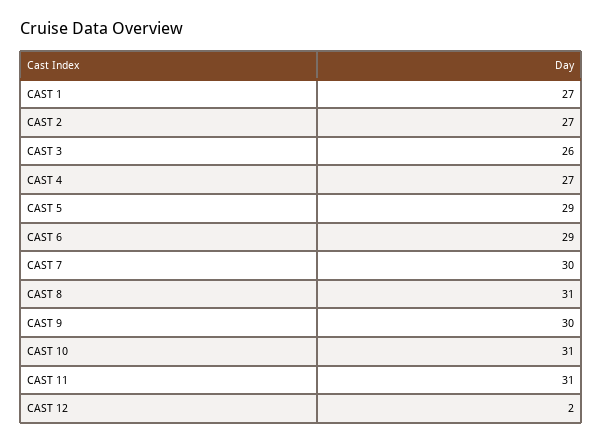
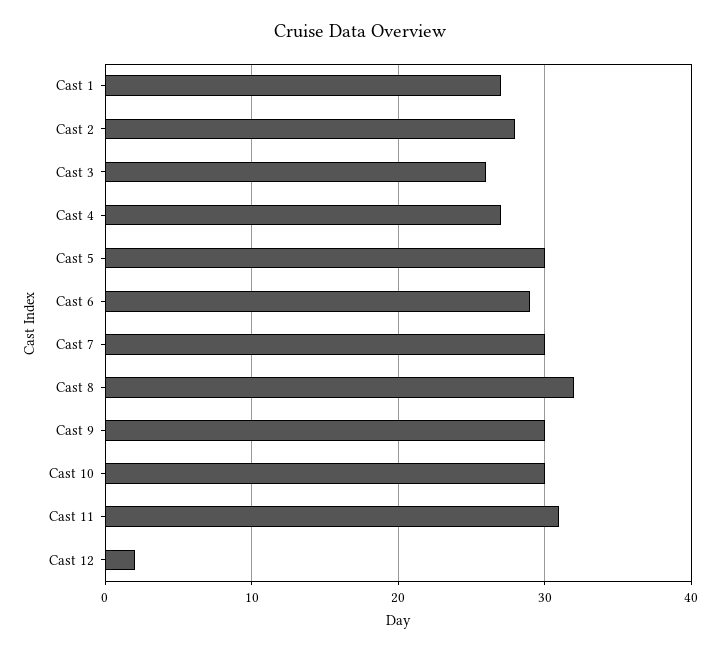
  {
    "CAST 1": 27,
-   "CAST 2": 27,
+   "CAST 2": 28,
    "CAST 3": 26,
    "CAST 4": 27,
-   "CAST 5": 29,
+   "CAST 5": 30,
    "CAST 6": 29,
    "CAST 7": 30,
-   "CAST 8": 31,
+   "CAST 8": 32,
    "CAST 9": 30,
-   "CAST 10": 31,
+   "CAST 10": 30,
    "CAST 11": 31,
    "CAST 12": 2
  }

